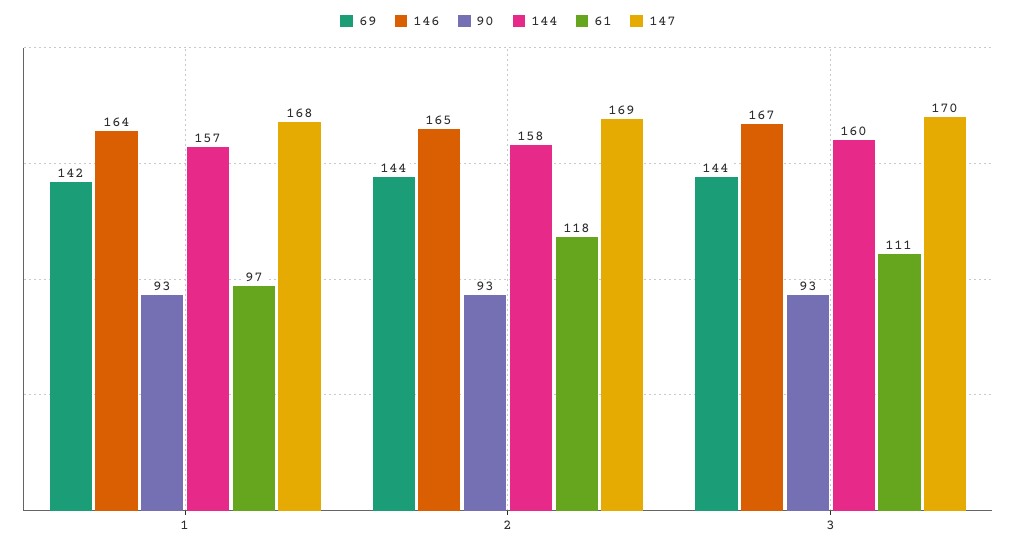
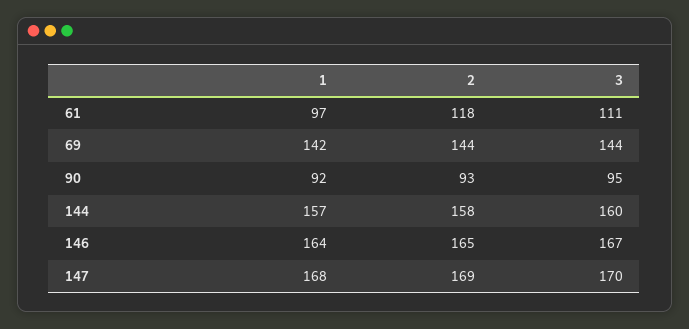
  {
    "69": {
      "1": 142,
      "2": 144,
      "3": 144
    },
    "146": {
      "1": 164,
      "2": 165,
      "3": 167
    },
    "90": {
-     "1": 93,
+     "1": 92,
      "2": 93,
-     "3": 93
+     "3": 95
    },
    "144": {
      "1": 157,
      "2": 158,
      "3": 160
    },
    "61": {
      "1": 97,
      "2": 118,
      "3": 111
    },
    "147": {
      "1": 168,
      "2": 169,
      "3": 170
    }
  }

